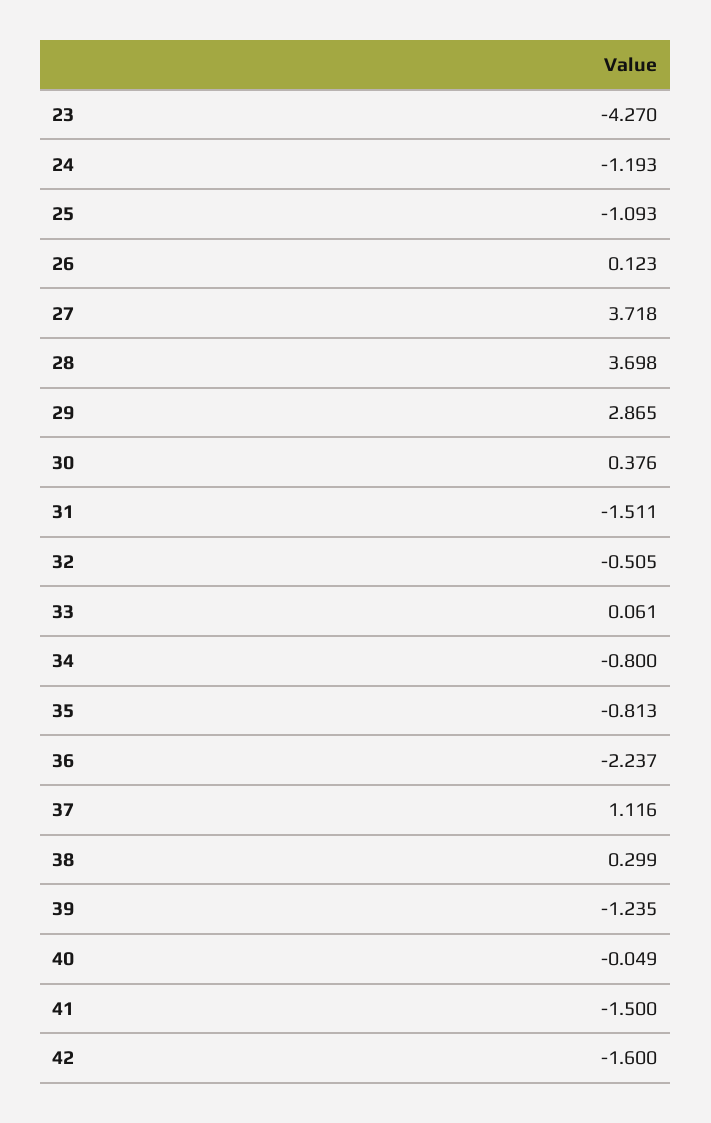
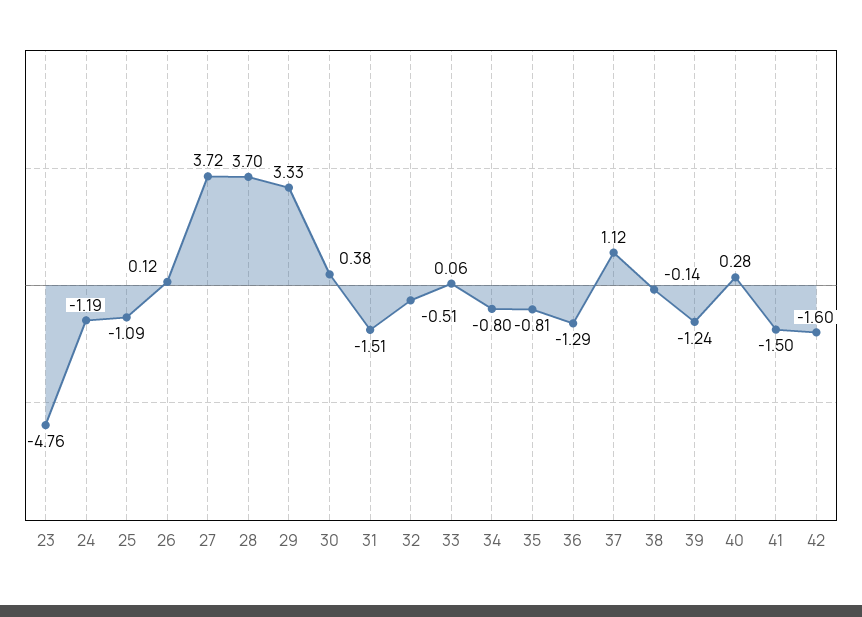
  {
-   "23": -4.27,
+   "23": -4.76,
    "24": -1.193,
    "25": -1.093,
    "26": 0.123,
    "27": 3.718,
    "28": 3.698,
-   "29": 2.865,
+   "29": 3.33,
    "30": 0.376,
    "31": -1.511,
    "32": -0.505,
    "33": 0.061,
    "34": -0.8,
    "35": -0.813,
-   "36": -2.237,
+   "36": -1.29,
    "37": 1.116,
-   "38": 0.299,
+   "38": -0.14,
    "39": -1.235,
-   "40": -0.049,
+   "40": 0.28,
    "41": -1.5,
    "42": -1.6
  }

